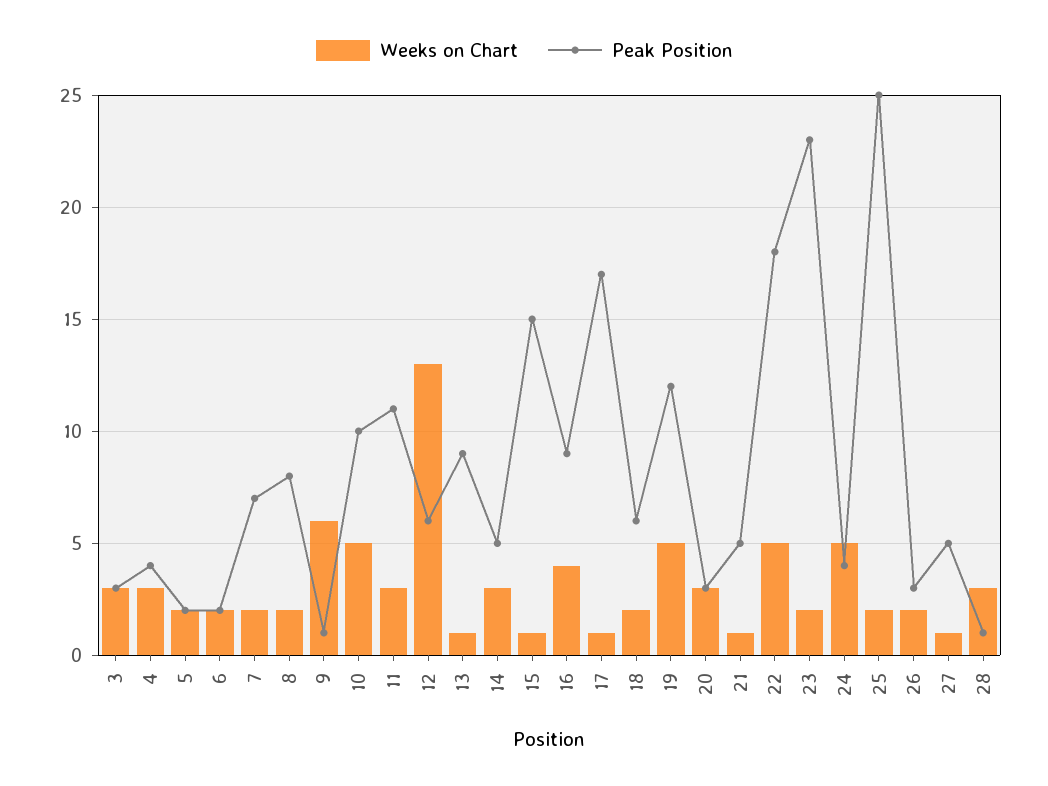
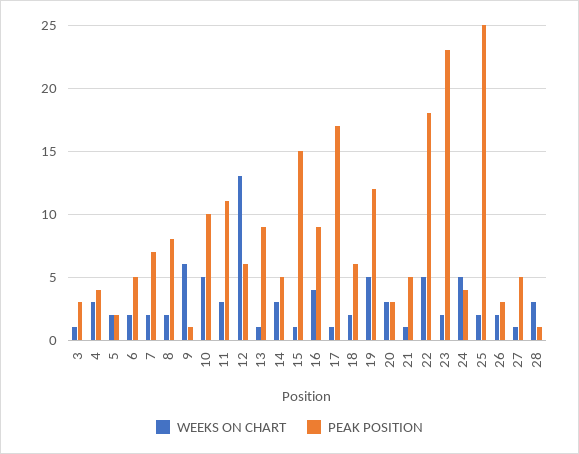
  {
    "Weeks on Chart": {
-     "3": 3,
+     "3": 1,
      "4": 3,
      "5": 2,
      "6": 2,
      "7": 2,
      "8": 2,
      "9": 6,
      "10": 5,
      "11": 3,
      "12": 13,
      "13": 1,
      "14": 3,
      "15": 1,
      "16": 4,
      "17": 1,
      "18": 2,
      "19": 5,
      "20": 3,
      "21": 1,
      "22": 5,
      "23": 2,
      "24": 5,
      "25": 2,
      "26": 2,
      "27": 1,
      "28": 3
    },
    "Peak Position": {
      "3": 3,
      "4": 4,
      "5": 2,
-     "6": 2,
+     "6": 5,
      "7": 7,
      "8": 8,
      "9": 1,
      "10": 10,
      "11": 11,
      "12": 6,
      "13": 9,
      "14": 5,
      "15": 15,
      "16": 9,
      "17": 17,
      "18": 6,
      "19": 12,
      "20": 3,
      "21": 5,
      "22": 18,
      "23": 23,
      "24": 4,
      "25": 25,
      "26": 3,
      "27": 5,
      "28": 1
    }
  }

